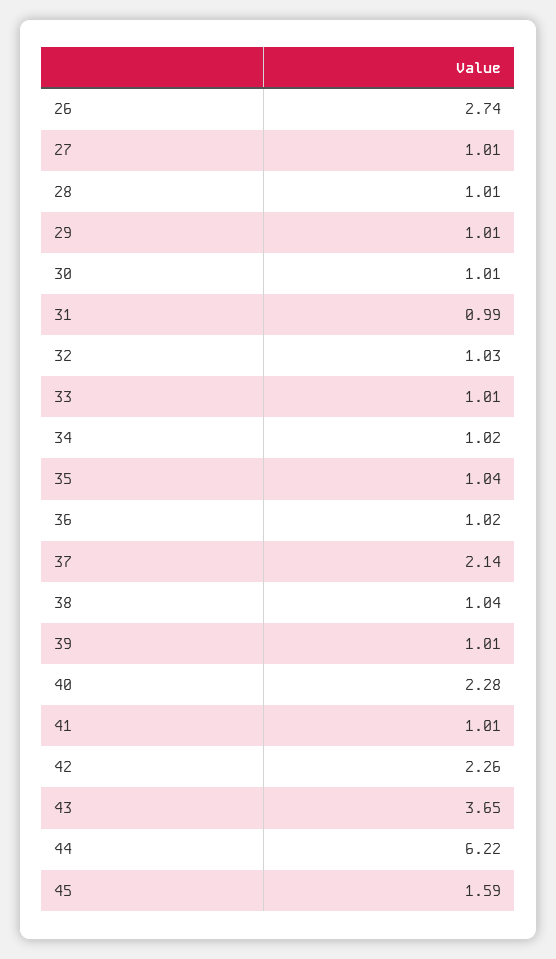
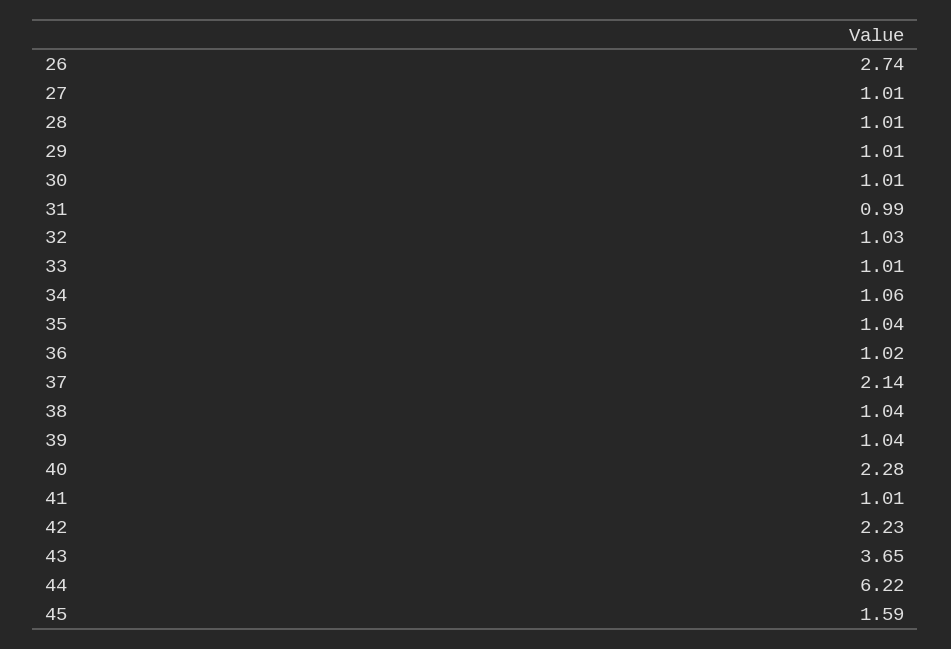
  {
    "26": 2.74,
    "27": 1.01,
    "28": 1.01,
    "29": 1.01,
    "30": 1.01,
    "31": 0.99,
    "32": 1.03,
    "33": 1.01,
-   "34": 1.02,
+   "34": 1.06,
    "35": 1.04,
    "36": 1.02,
    "37": 2.14,
    "38": 1.04,
-   "39": 1.01,
+   "39": 1.04,
    "40": 2.28,
    "41": 1.01,
-   "42": 2.26,
+   "42": 2.23,
    "43": 3.65,
    "44": 6.22,
    "45": 1.59
  }

